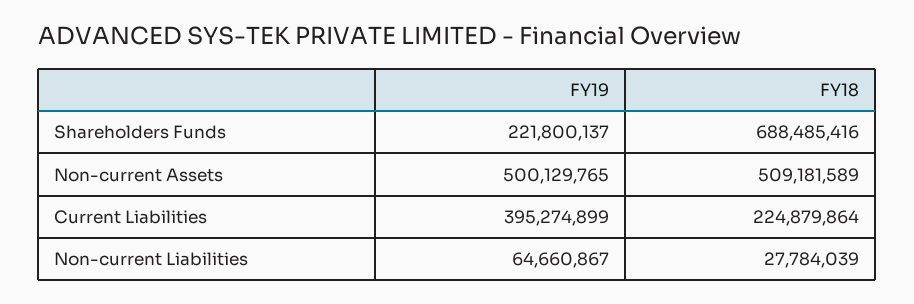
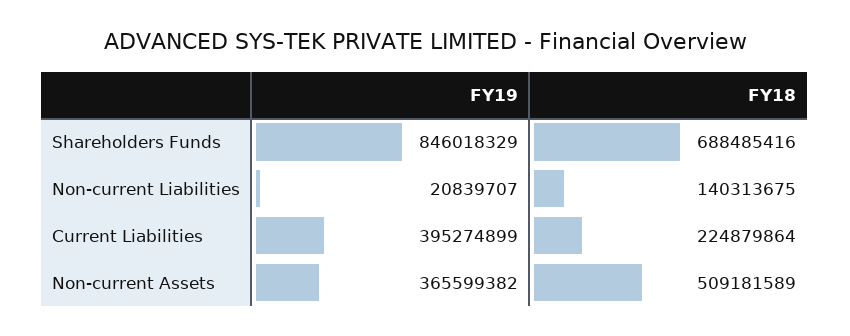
  {
    "FY19": {
-     "Shareholders Funds": 221800137,
+     "Shareholders Funds": 846018329,
-     "Non-current Assets": 500129765,
+     "Non-current Assets": 365599382,
      "Current Liabilities": 395274899,
-     "Non-current Liabilities": 64660867
+     "Non-current Liabilities": 20839707
    },
    "FY18": {
      "Shareholders Funds": 688485416,
      "Non-current Assets": 509181589,
      "Current Liabilities": 224879864,
-     "Non-current Liabilities": 27784039
+     "Non-current Liabilities": 140313675
    }
  }

